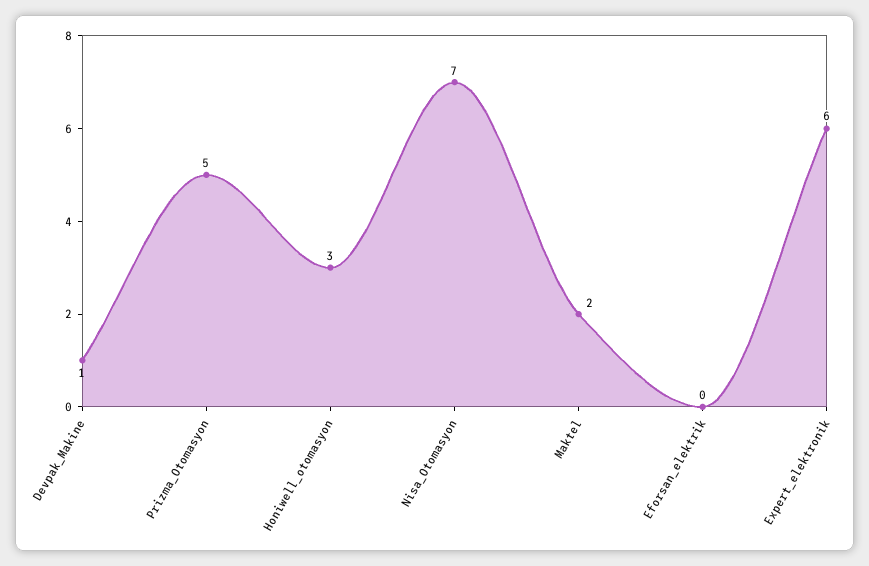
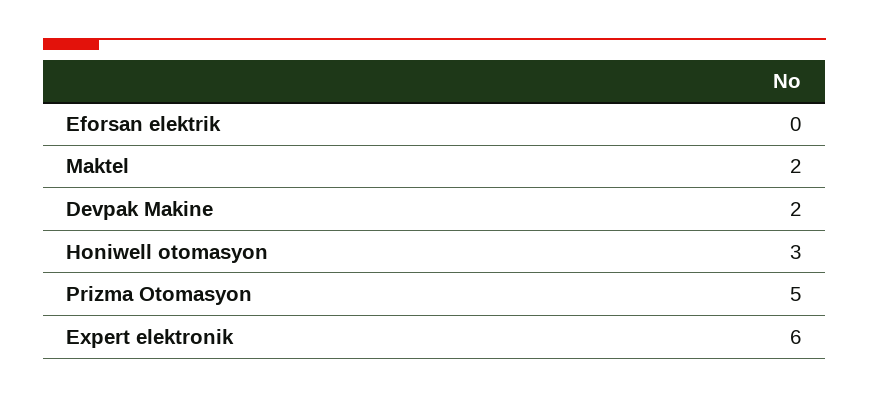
  {
-   "Devpak_Makine": 1,
+   "Devpak_Makine": 2,
    "Prizma_Otomasyon": 5,
    "Honiwell_otomasyon": 3,
-   "Nisa_Otomasyon": 7,
    "Maktel": 2,
    "Eforsan_elektrik": 0,
    "Expert_elektronik": 6
  }

